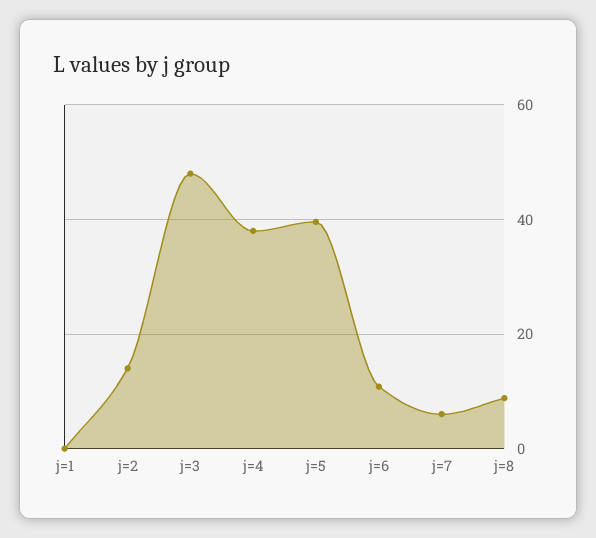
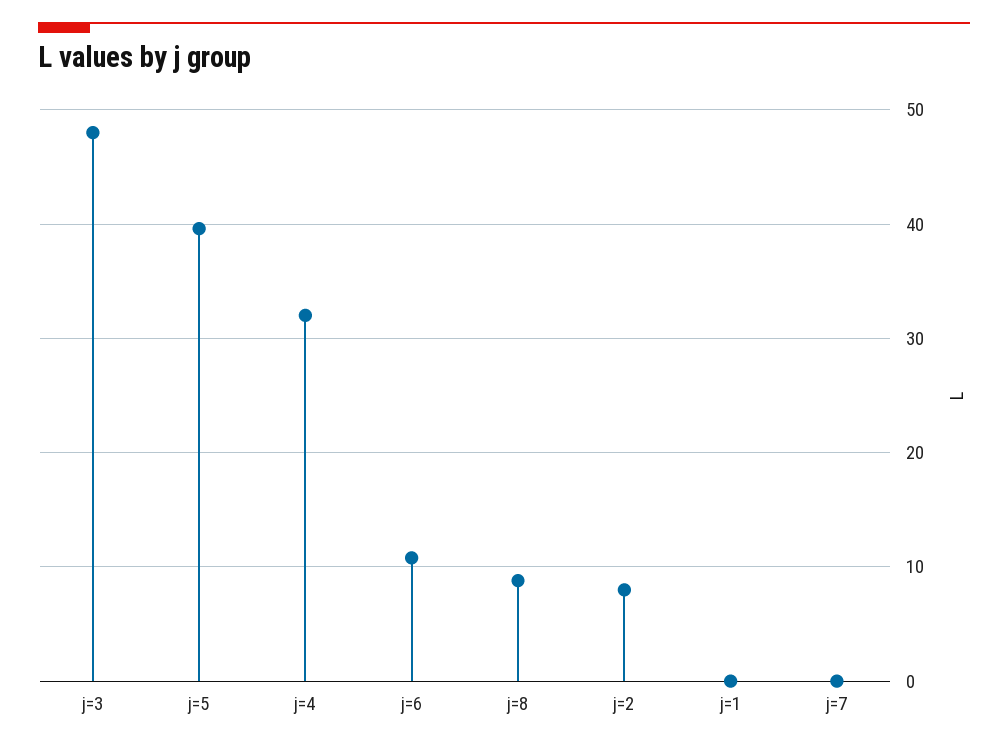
  {
    "j=1": 0,
-   "j=2": 14,
+   "j=2": 8,
    "j=3": 48,
-   "j=4": 38,
+   "j=4": 32,
    "j=5": 40,
    "j=6": 11,
-   "j=7": 6,
+   "j=7": 0,
    "j=8": 9
  }

